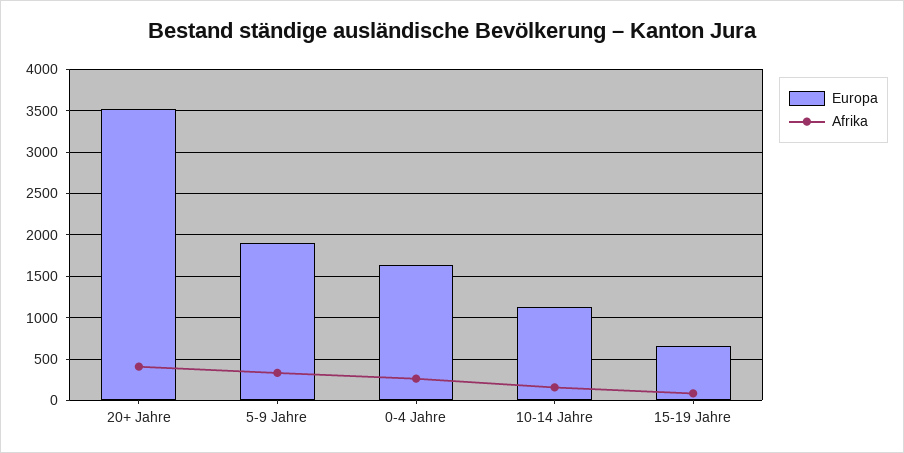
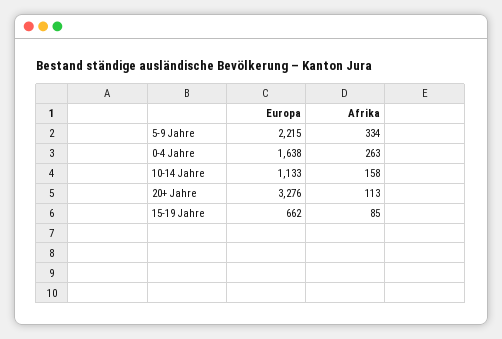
  {
    "Europa": {
-     "20+ Jahre": 3500,
+     "20+ Jahre": 3276,
-     "5-9 Jahre": 1900,
+     "5-9 Jahre": 2215,
      "0-4 Jahre": 1638,
      "10-14 Jahre": 1133,
      "15-19 Jahre": 662
    },
    "Afrika": {
-     "20+ Jahre": 400,
+     "20+ Jahre": 113,
      "5-9 Jahre": 334,
      "0-4 Jahre": 263,
      "10-14 Jahre": 158,
      "15-19 Jahre": 85
    }
  }

